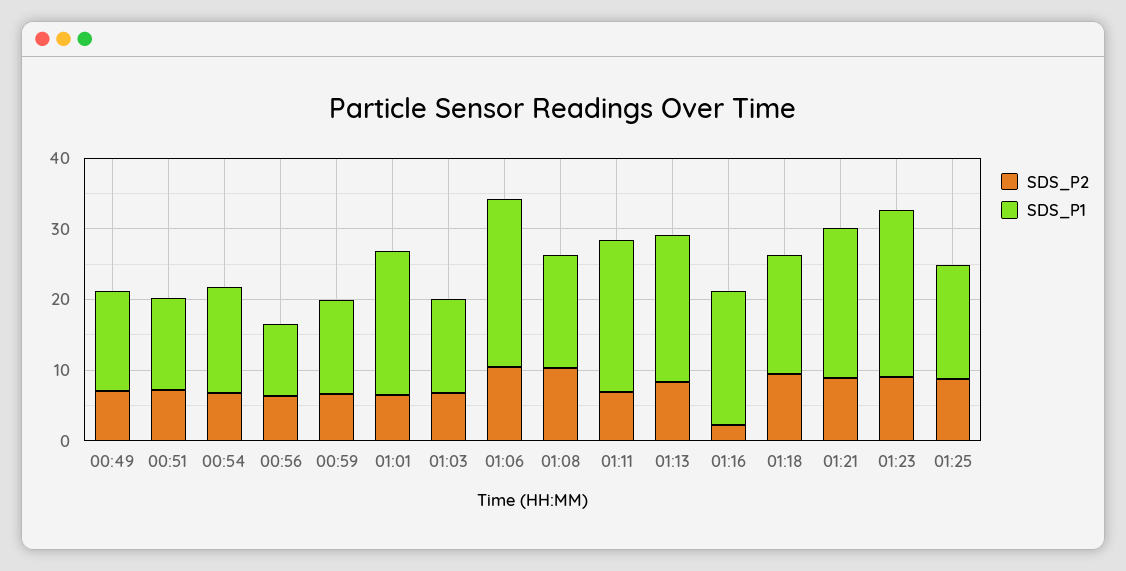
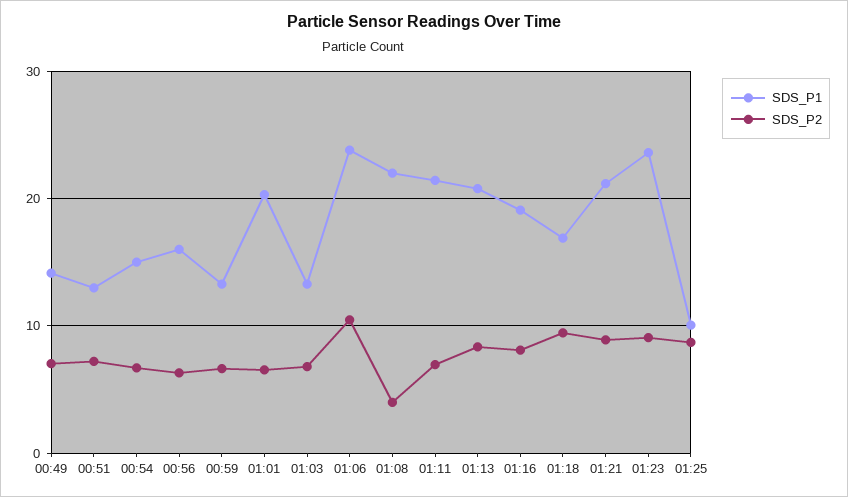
  {
    "SDS_P2": {
      "00:49": 7,
      "00:51": 7,
      "00:54": 7,
      "00:56": 6,
      "00:59": 7,
      "01:01": 7,
      "01:03": 7,
      "01:06": 10,
-     "01:08": 10,
+     "01:08": 4,
      "01:11": 7,
      "01:13": 8,
-     "01:16": 2,
+     "01:16": 8,
      "01:18": 9,
      "01:21": 9,
      "01:23": 9,
      "01:25": 9
    },
    "SDS_P1": {
      "00:49": 14,
      "00:51": 13,
      "00:54": 15,
-     "00:56": 10,
+     "00:56": 16,
      "00:59": 13,
      "01:01": 20,
      "01:03": 13,
      "01:06": 24,
-     "01:08": 16,
+     "01:08": 22,
      "01:11": 21,
      "01:13": 21,
      "01:16": 19,
      "01:18": 17,
      "01:21": 21,
      "01:23": 24,
-     "01:25": 16
+     "01:25": 10
    }
  }

